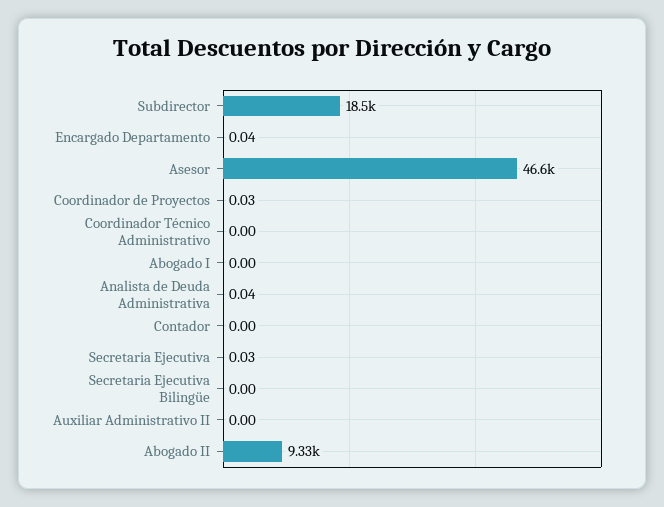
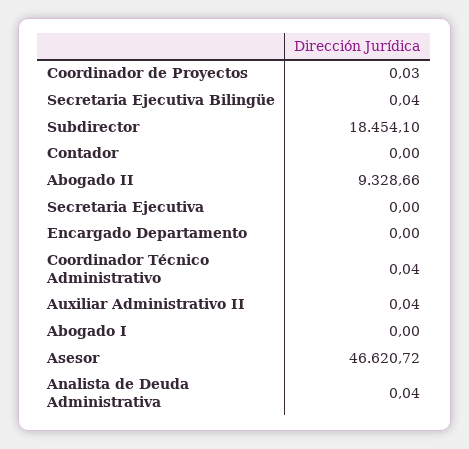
  {
    "Subdirector": 18454.1,
-   "Encargado Departamento": 0.04,
+   "Encargado Departamento": 0,
    "Asesor": 46620.72,
    "Coordinador de Proyectos": 0.03,
-   "Coordinador Técnico Administrativo": 0,
+   "Coordinador Técnico Administrativo": 0.04,
    "Abogado I": 0,
    "Analista de Deuda Administrativa": 0.04,
    "Contador": 0,
-   "Secretaria Ejecutiva": 0.03,
+   "Secretaria Ejecutiva": 0,
-   "Secretaria Ejecutiva Bilingüe": 0,
+   "Secretaria Ejecutiva Bilingüe": 0.04,
-   "Auxiliar Administrativo II": 0,
+   "Auxiliar Administrativo II": 0.04,
    "Abogado II": 9328.66
  }

